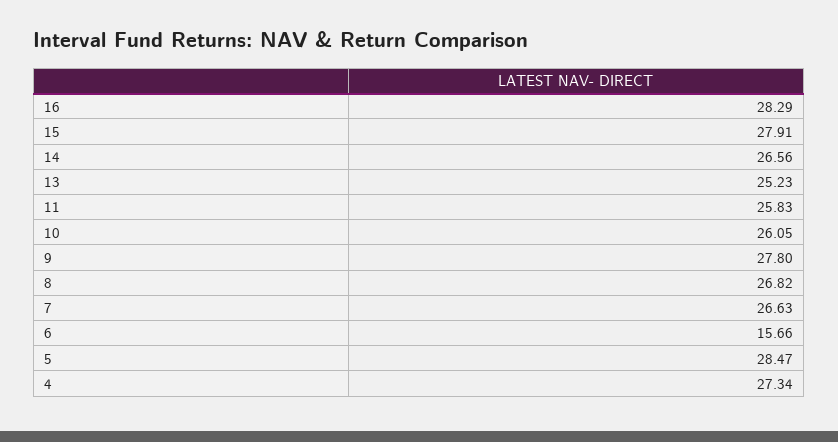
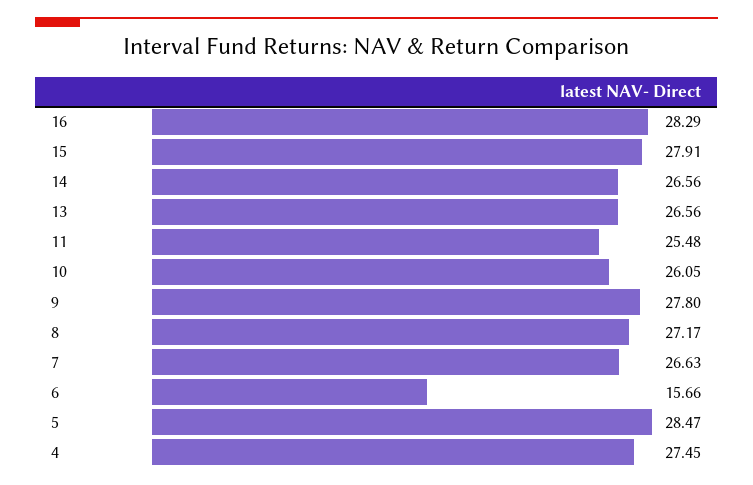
  {
    "16": 28.29,
    "15": 27.91,
    "14": 26.56,
-   "13": 25.23,
+   "13": 26.56,
-   "11": 25.83,
+   "11": 25.48,
    "10": 26.05,
    "9": 27.8,
-   "8": 26.82,
+   "8": 27.17,
    "7": 26.63,
    "6": 15.66,
    "5": 28.47,
-   "4": 27.34
+   "4": 27.45
  }

